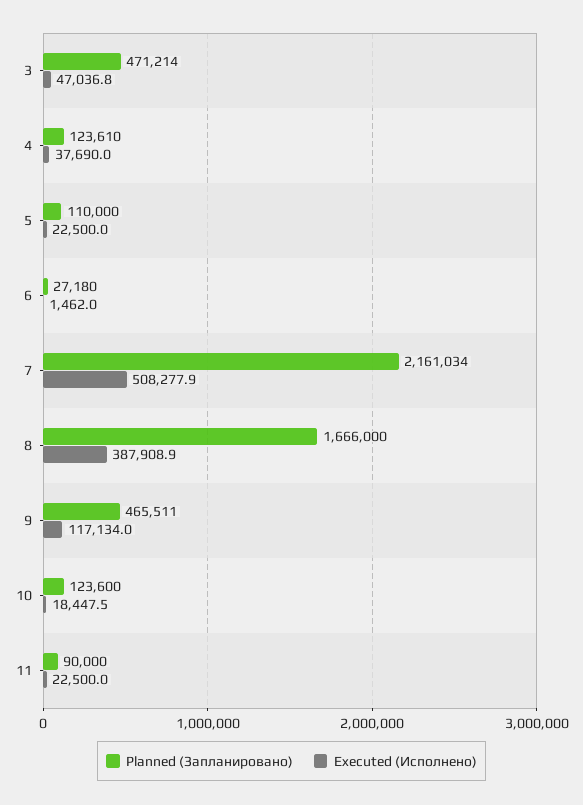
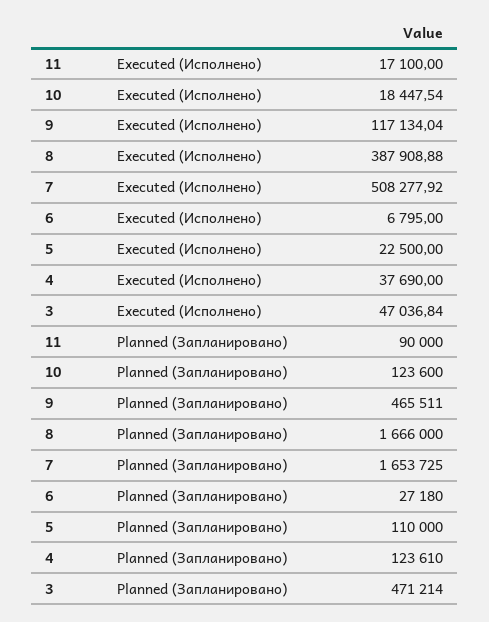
  {
    "Planned (Запланировано)": {
      "3": 471214,
      "4": 123610,
      "5": 110000,
      "6": 27180,
-     "7": 2161034,
+     "7": 1653725,
      "8": 1666000,
      "9": 465511,
      "10": 123600,
      "11": 90000
    },
    "Executed (Исполнено)": {
      "3": 47036.84,
      "4": 37690,
      "5": 22500,
-     "6": 1462,
+     "6": 6795,
      "7": 508277.92,
      "8": 387908.88,
      "9": 117134.04,
      "10": 18447.54,
-     "11": 22500
+     "11": 17100
    }
  }

